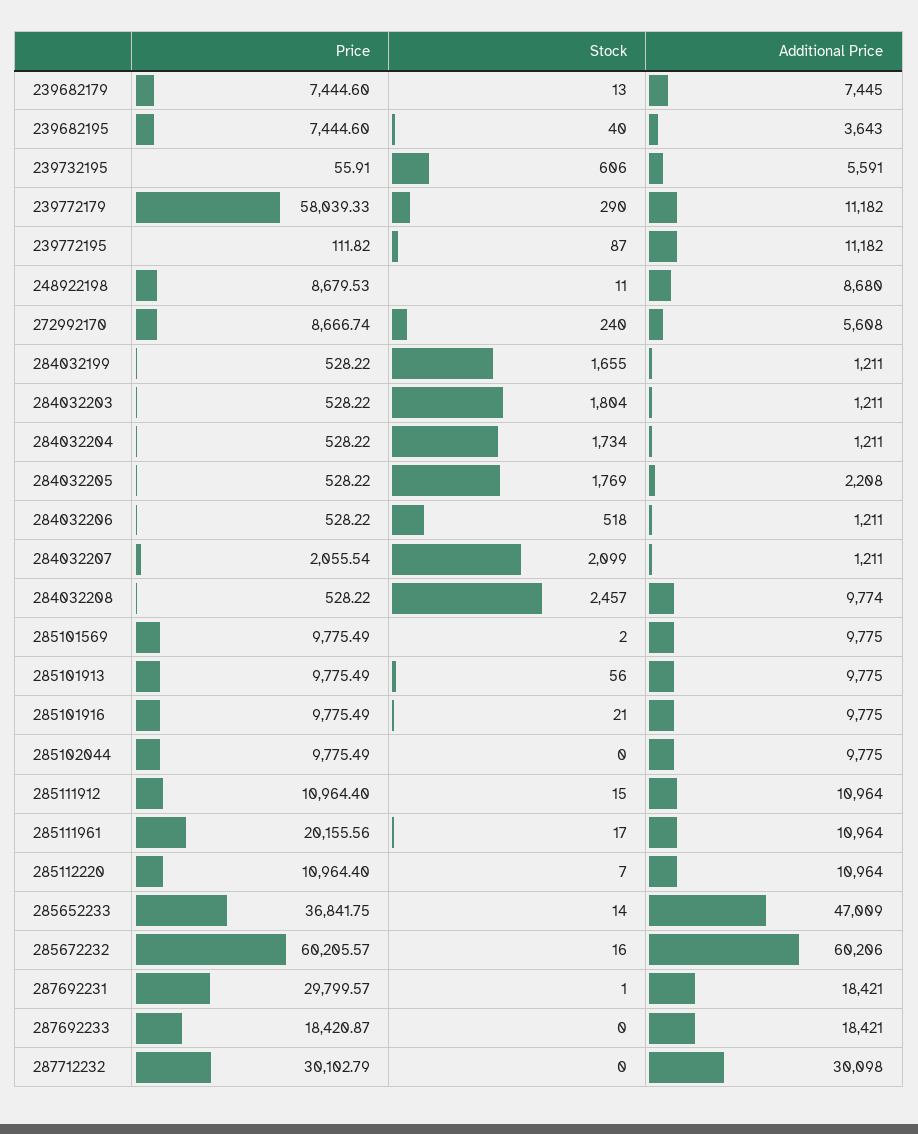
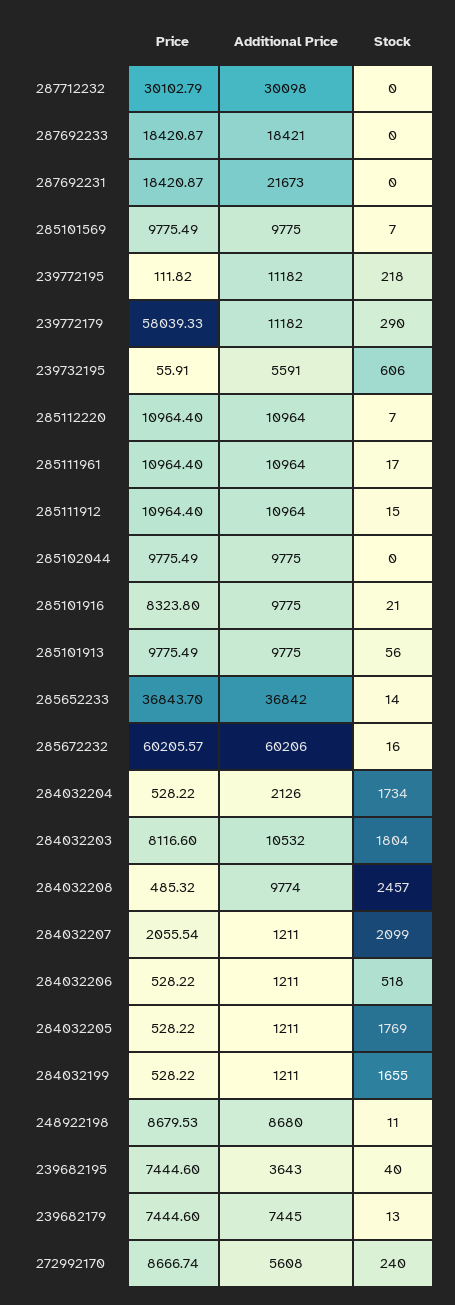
  {
    "Price": {
      "239682179": 7444.6,
      "239682195": 7444.6,
      "239732195": 55.91,
      "239772179": 58039.33,
      "239772195": 111.82,
      "248922198": 8679.53,
      "272992170": 8666.74,
      "284032199": 528.22,
-     "284032203": 528.22,
+     "284032203": 8116.6,
      "284032204": 528.22,
      "284032205": 528.22,
      "284032206": 528.22,
      "284032207": 2055.54,
-     "284032208": 528.22,
+     "284032208": 485.32,
      "285101569": 9775.49,
      "285101913": 9775.49,
-     "285101916": 9775.49,
+     "285101916": 8323.8,
      "285102044": 9775.49,
      "285111912": 10964.4,
-     "285111961": 20155.56,
+     "285111961": 10964.4,
      "285112220": 10964.4,
-     "285652233": 36841.75,
+     "285652233": 36843.7,
      "285672232": 60205.57,
-     "287692231": 29799.57,
+     "287692231": 18420.87,
      "287692233": 18420.87,
      "287712232": 30102.79
    },
    "Stock": {
      "239682179": 13,
      "239682195": 40,
      "239732195": 606,
      "239772179": 290,
-     "239772195": 87,
+     "239772195": 218,
      "248922198": 11,
      "272992170": 240,
      "284032199": 1655,
      "284032203": 1804,
      "284032204": 1734,
      "284032205": 1769,
      "284032206": 518,
      "284032207": 2099,
      "284032208": 2457,
-     "285101569": 2,
+     "285101569": 7,
      "285101913": 56,
      "285101916": 21,
      "285102044": 0,
      "285111912": 15,
      "285111961": 17,
      "285112220": 7,
      "285652233": 14,
      "285672232": 16,
-     "287692231": 1,
+     "287692231": 0,
      "287692233": 0,
      "287712232": 0
    },
    "Additional Price": {
      "239682179": 7445,
      "239682195": 3643,
      "239732195": 5591,
      "239772179": 11182,
      "239772195": 11182,
      "248922198": 8680,
      "272992170": 5608,
      "284032199": 1211,
-     "284032203": 1211,
+     "284032203": 10532,
-     "284032204": 1211,
+     "284032204": 2126,
-     "284032205": 2208,
+     "284032205": 1211,
      "284032206": 1211,
      "284032207": 1211,
      "284032208": 9774,
      "285101569": 9775,
      "285101913": 9775,
      "285101916": 9775,
      "285102044": 9775,
      "285111912": 10964,
      "285111961": 10964,
      "285112220": 10964,
-     "285652233": 47009,
+     "285652233": 36842,
      "285672232": 60206,
-     "287692231": 18421,
+     "287692231": 21673,
      "287692233": 18421,
      "287712232": 30098
    }
  }

